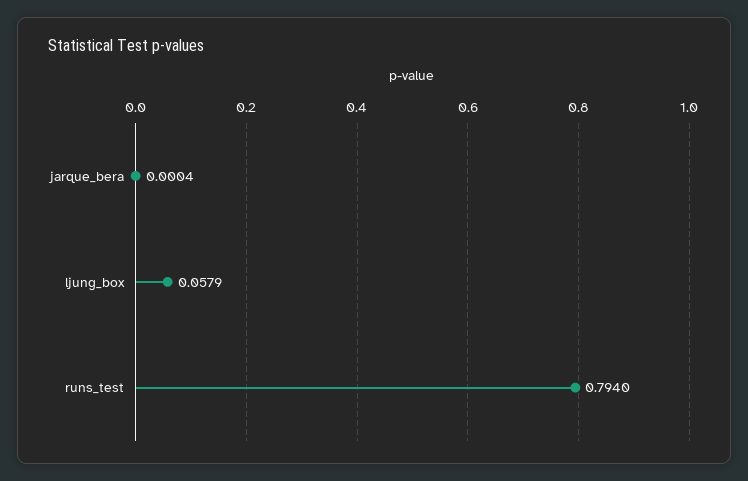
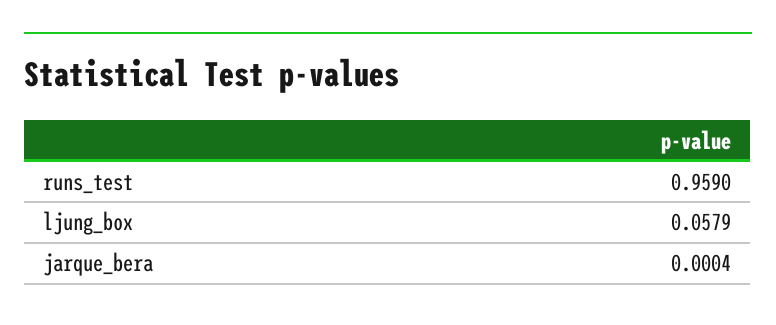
  {
    "jarque_bera": 0.0004,
    "ljung_box": 0.0579,
-   "runs_test": 0.794
+   "runs_test": 0.959
  }

